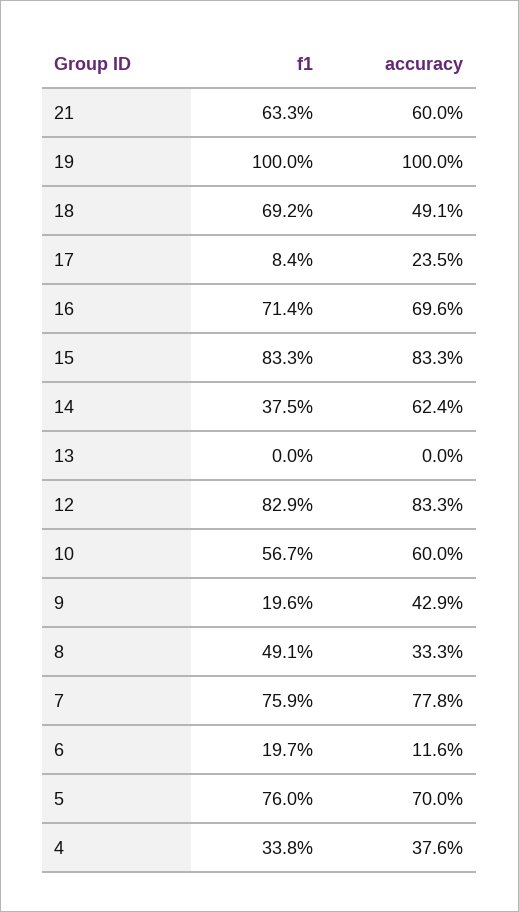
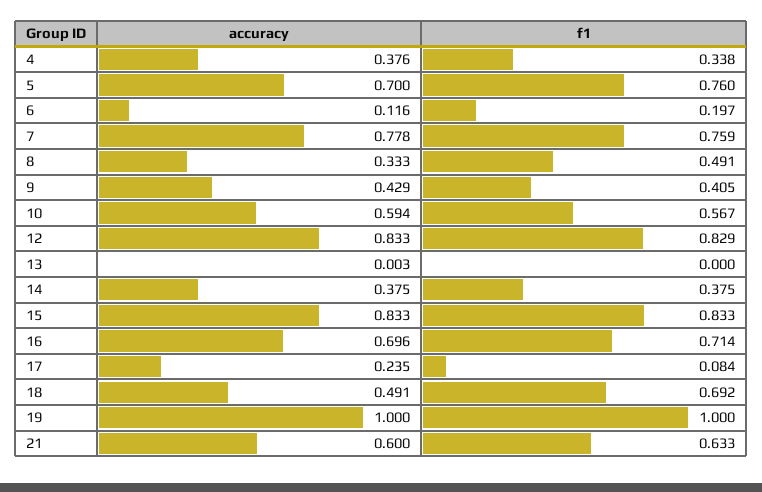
  {
    "f1": {
      "21": 0.633,
      "19": 1,
      "18": 0.692,
      "17": 0.084,
      "16": 0.714,
      "15": 0.833,
      "14": 0.375,
      "13": 0,
      "12": 0.829,
      "10": 0.567,
-     "9": 0.196,
+     "9": 0.405,
      "8": 0.491,
      "7": 0.759,
      "6": 0.197,
      "5": 0.76,
      "4": 0.338
    },
    "accuracy": {
      "21": 0.6,
      "19": 1,
      "18": 0.491,
      "17": 0.235,
      "16": 0.696,
      "15": 0.833,
-     "14": 0.624,
+     "14": 0.375,
-     "13": 0,
+     "13": 0.003,
      "12": 0.833,
-     "10": 0.6,
+     "10": 0.594,
      "9": 0.429,
      "8": 0.333,
      "7": 0.778,
      "6": 0.116,
      "5": 0.7,
      "4": 0.376
    }
  }

